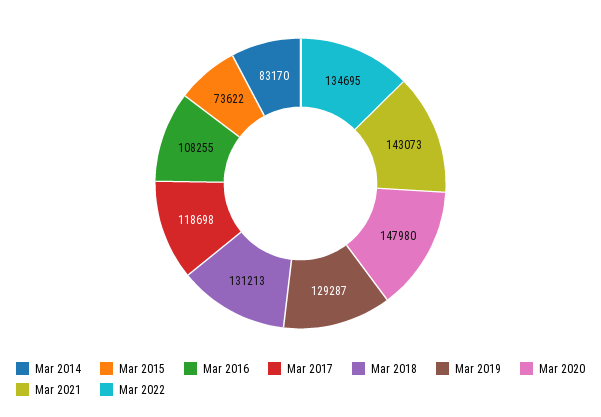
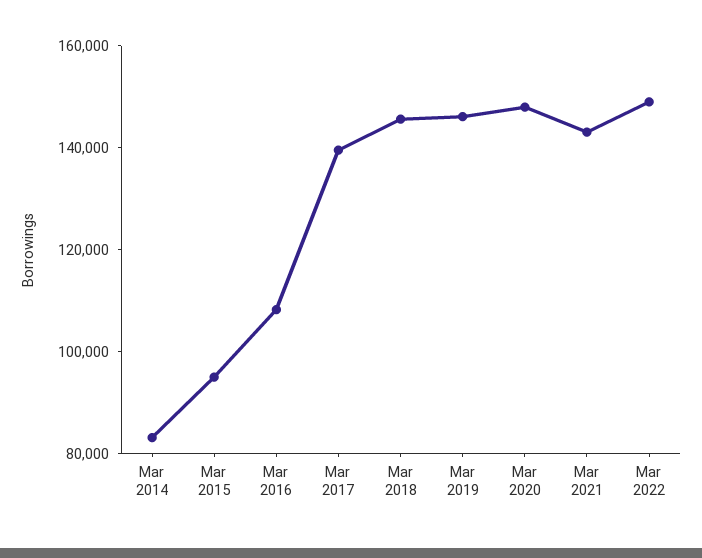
  {
    "Mar 2014": 83170,
-   "Mar 2015": 73622,
+   "Mar 2015": 95000,
    "Mar 2016": 108255,
-   "Mar 2017": 118698,
+   "Mar 2017": 140000,
-   "Mar 2018": 131213,
+   "Mar 2018": 145000,
-   "Mar 2019": 129287,
+   "Mar 2019": 145000,
    "Mar 2020": 147980,
    "Mar 2021": 143073,
-   "Mar 2022": 134695
+   "Mar 2022": 150000
  }

